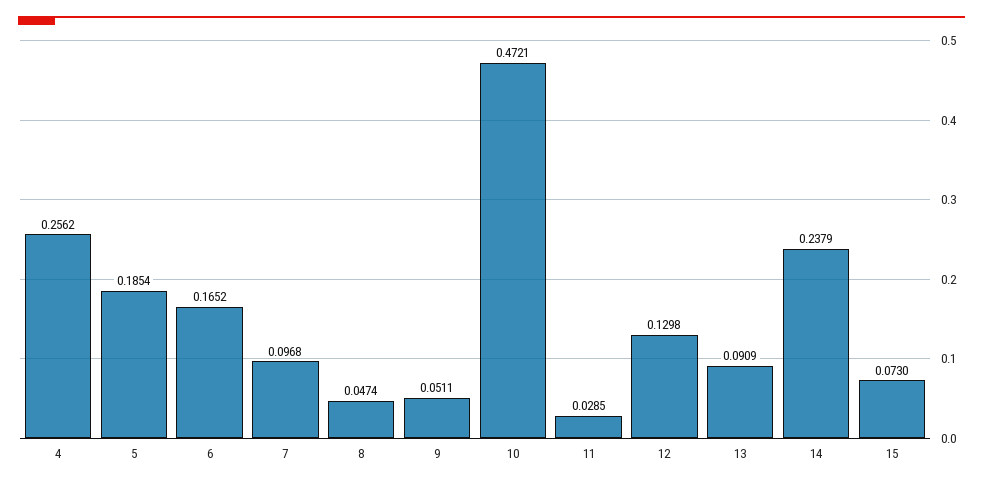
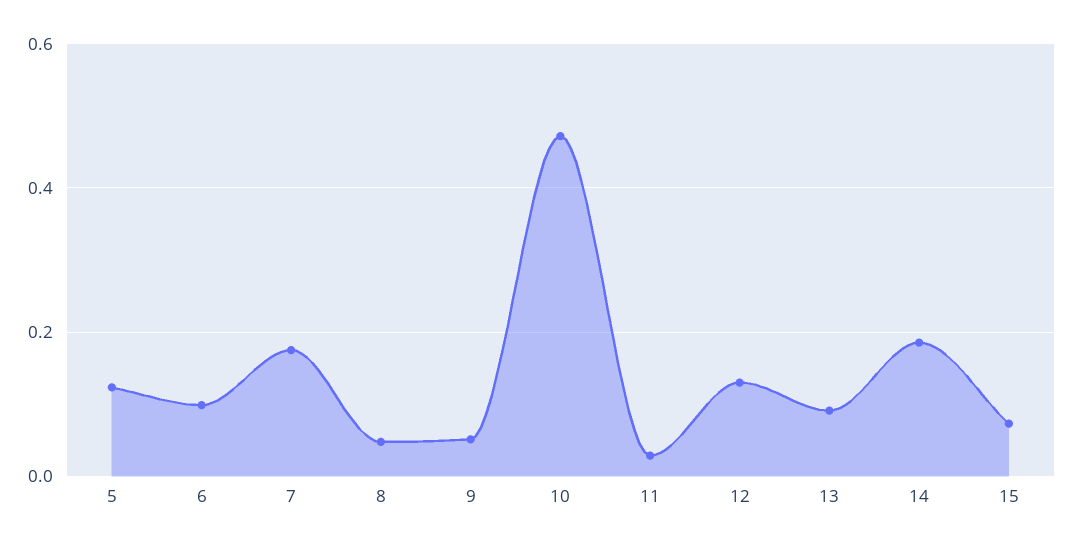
  {
-   "4": 0.2562,
-   "5": 0.1854,
+   "5": 0.12,
-   "6": 0.1652,
+   "6": 0.1,
-   "7": 0.0968,
+   "7": 0.18,
    "8": 0.0474,
    "9": 0.0511,
    "10": 0.4721,
    "11": 0.0285,
    "12": 0.1298,
    "13": 0.0909,
-   "14": 0.2379,
+   "14": 0.18,
    "15": 0.073
  }

